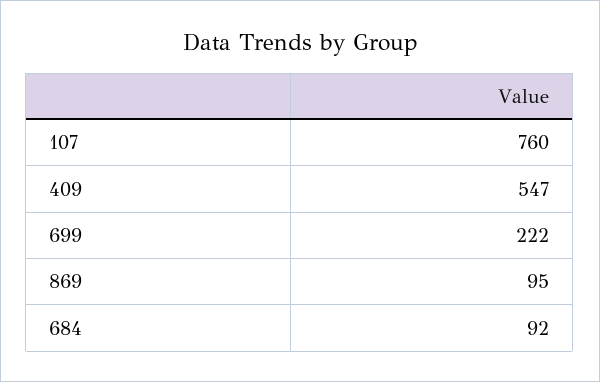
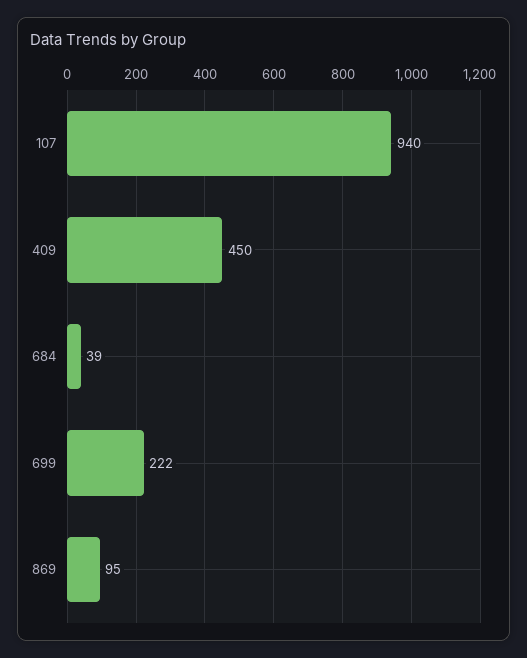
  {
-   "107": 760,
+   "107": 940,
-   "409": 547,
+   "409": 450,
    "699": 222,
    "869": 95,
-   "684": 92
+   "684": 39
  }

